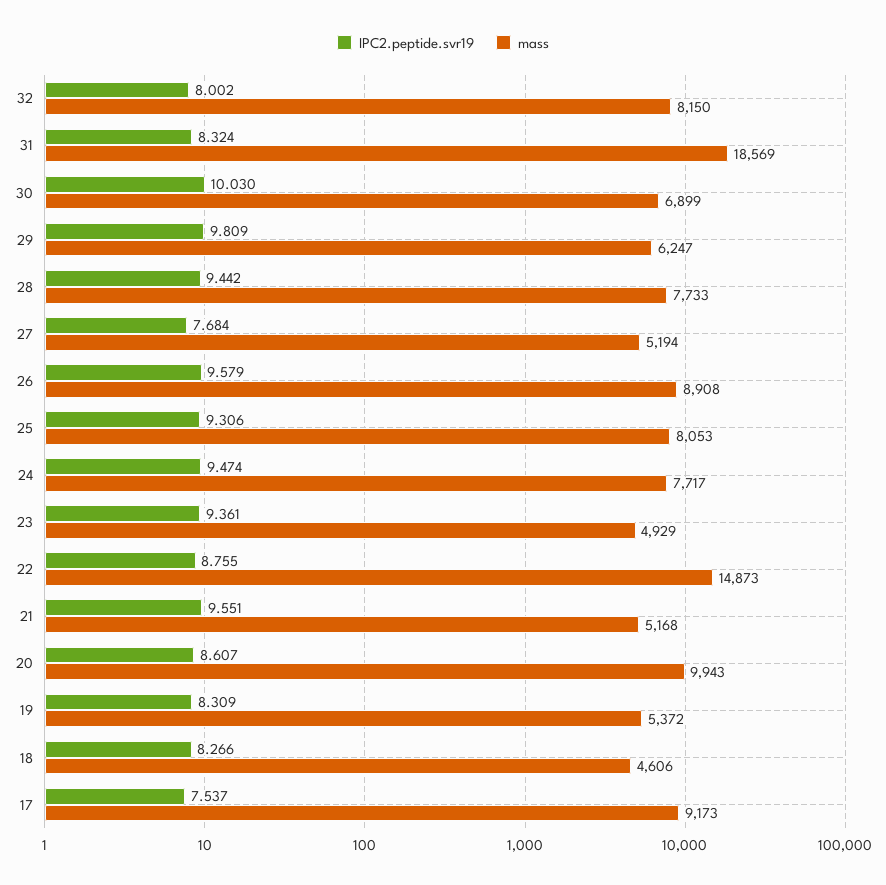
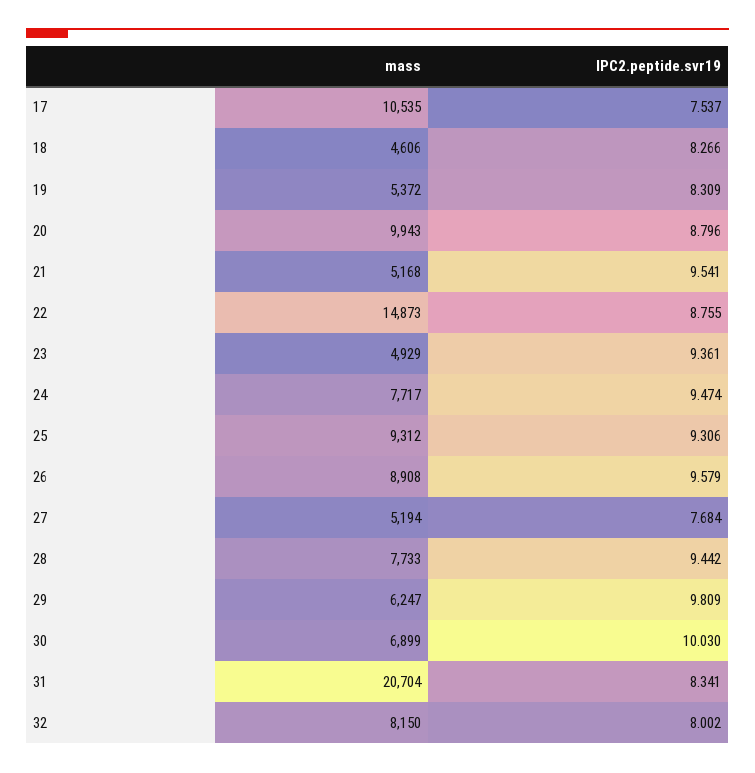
  {
    "IPC2.peptide.svr19": {
      "32": 8.002,
-     "31": 8.324,
+     "31": 8.341,
      "30": 10.03,
      "29": 9.809,
      "28": 9.442,
      "27": 7.684,
      "26": 9.579,
      "25": 9.306,
      "24": 9.474,
      "23": 9.361,
      "22": 8.755,
-     "21": 9.551,
+     "21": 9.541,
-     "20": 8.607,
+     "20": 8.796,
      "19": 8.309,
      "18": 8.266,
      "17": 7.537
    },
    "mass": {
      "32": 8150,
-     "31": 18569,
+     "31": 20704,
      "30": 6899,
      "29": 6247,
      "28": 7733,
      "27": 5194,
      "26": 8908,
-     "25": 8053,
+     "25": 9312,
      "24": 7717,
      "23": 4929,
      "22": 14873,
      "21": 5168,
      "20": 9943,
      "19": 5372,
      "18": 4606,
-     "17": 9173
+     "17": 10535
    }
  }

